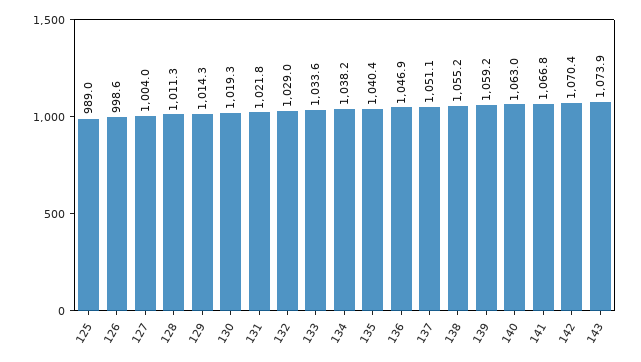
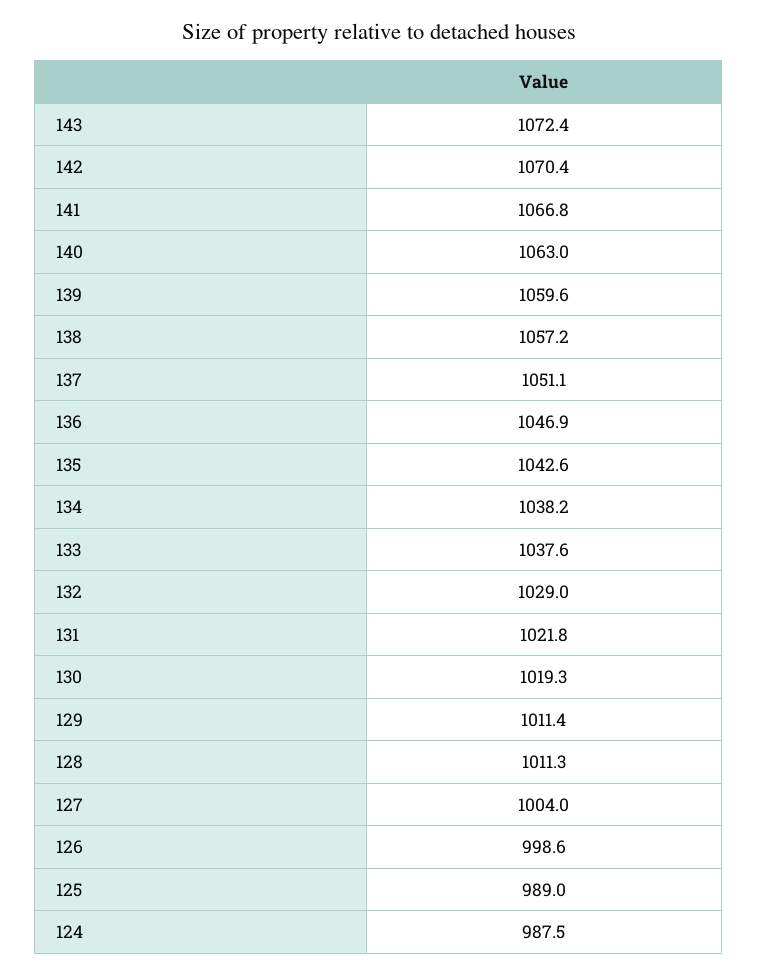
  {
    "125": 989,
    "126": 998.6,
    "127": 1004,
    "128": 1011.3,
-   "129": 1014.3,
+   "129": 1011.4,
    "130": 1019.3,
    "131": 1021.8,
    "132": 1029,
-   "133": 1033.6,
+   "133": 1037.6,
    "134": 1038.2,
-   "135": 1040.4,
+   "135": 1042.6,
    "136": 1046.9,
    "137": 1051.1,
-   "138": 1055.2,
+   "138": 1057.2,
-   "139": 1059.2,
+   "139": 1059.6,
    "140": 1063,
    "141": 1066.8,
    "142": 1070.4,
-   "143": 1073.9
+   "143": 1072.4,
+   "124": 987.5
  }

